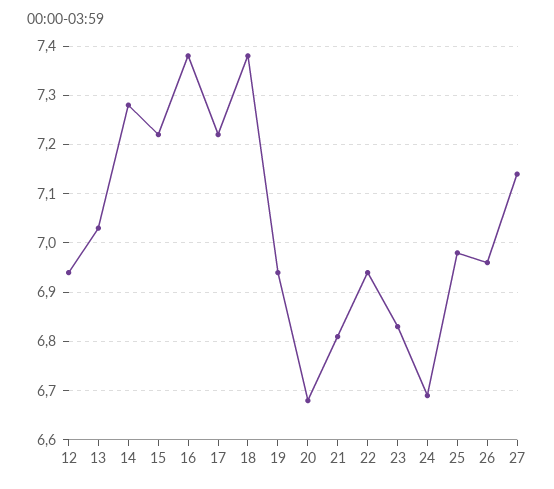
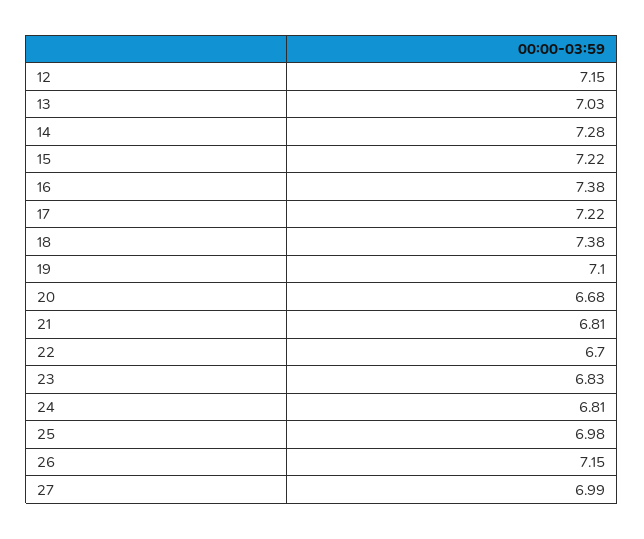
  {
-   "12": 6.95,
+   "12": 7.15,
    "13": 7.03,
    "14": 7.28,
    "15": 7.22,
    "16": 7.38,
    "17": 7.22,
    "18": 7.38,
-   "19": 6.95,
+   "19": 7.1,
    "20": 6.68,
    "21": 6.81,
-   "22": 6.95,
+   "22": 6.7,
    "23": 6.83,
-   "24": 6.7,
+   "24": 6.81,
    "25": 6.98,
-   "26": 6.95,
+   "26": 7.15,
-   "27": 7.15
+   "27": 6.99
  }

